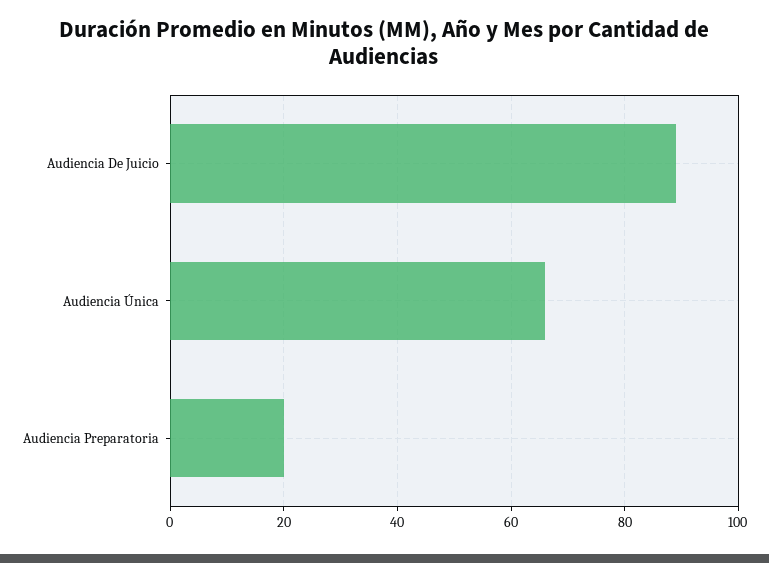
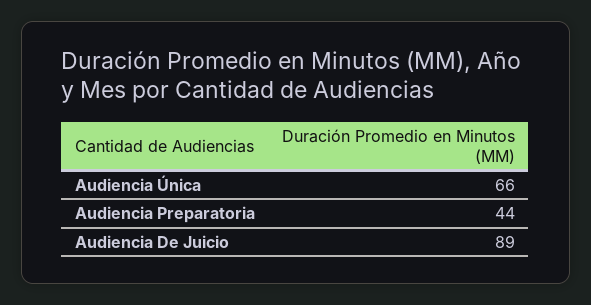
  {
    "Audiencia De Juicio": 89,
    "Audiencia Única": 66,
-   "Audiencia Preparatoria": 20
+   "Audiencia Preparatoria": 44
  }

